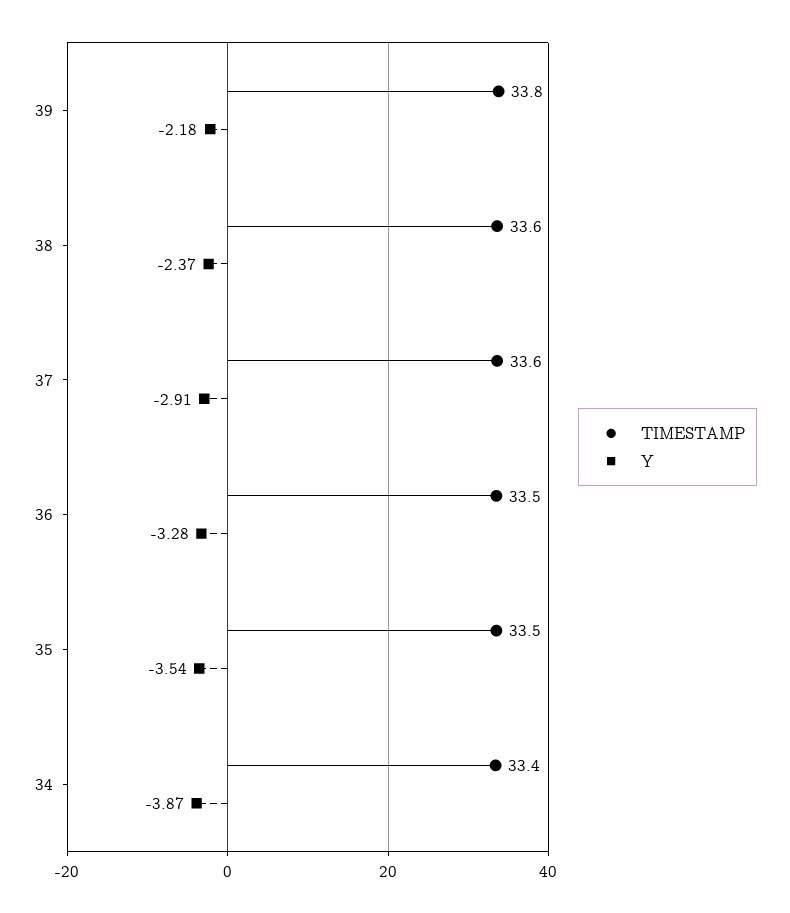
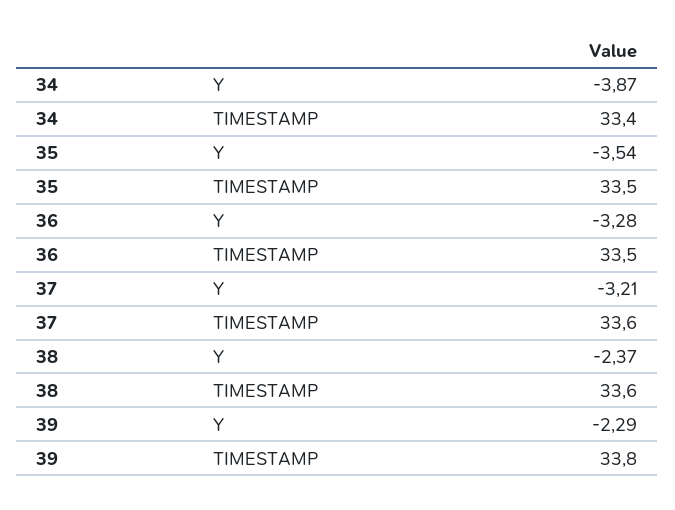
  {
    "TIMESTAMP": {
      "39": 33.8,
      "38": 33.6,
      "37": 33.6,
      "36": 33.5,
      "35": 33.5,
      "34": 33.4
    },
    "Y": {
-     "39": -2.18,
+     "39": -2.29,
      "38": -2.37,
-     "37": -2.91,
+     "37": -3.21,
      "36": -3.28,
      "35": -3.54,
      "34": -3.87
    }
  }

